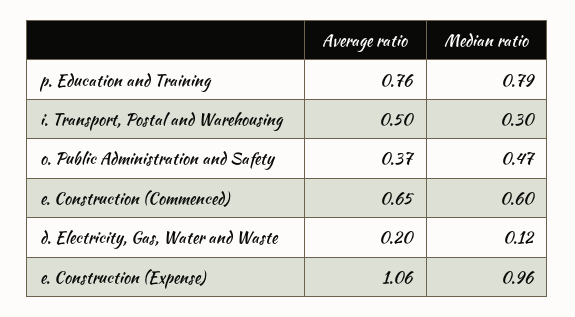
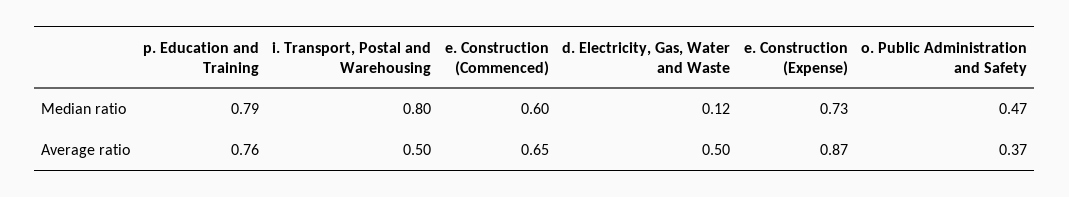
  {
    "Average ratio": {
      "p. Education and Training": 0.76,
      "i. Transport, Postal and Warehousing": 0.5,
      "o. Public Administration and Safety": 0.37,
      "e. Construction (Commenced)": 0.65,
-     "d. Electricity, Gas, Water and Waste": 0.2,
+     "d. Electricity, Gas, Water and Waste": 0.5,
-     "e. Construction (Expense)": 1.06
+     "e. Construction (Expense)": 0.87
    },
    "Median ratio": {
      "p. Education and Training": 0.79,
-     "i. Transport, Postal and Warehousing": 0.3,
+     "i. Transport, Postal and Warehousing": 0.8,
      "o. Public Administration and Safety": 0.47,
      "e. Construction (Commenced)": 0.6,
      "d. Electricity, Gas, Water and Waste": 0.12,
-     "e. Construction (Expense)": 0.96
+     "e. Construction (Expense)": 0.73
    }
  }

